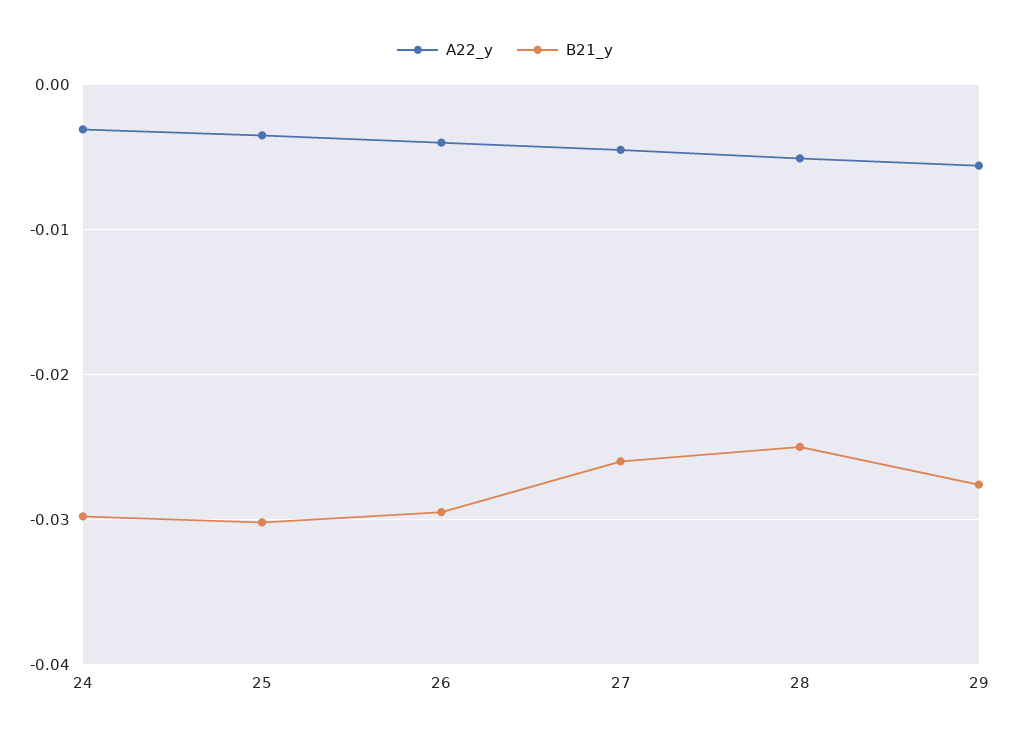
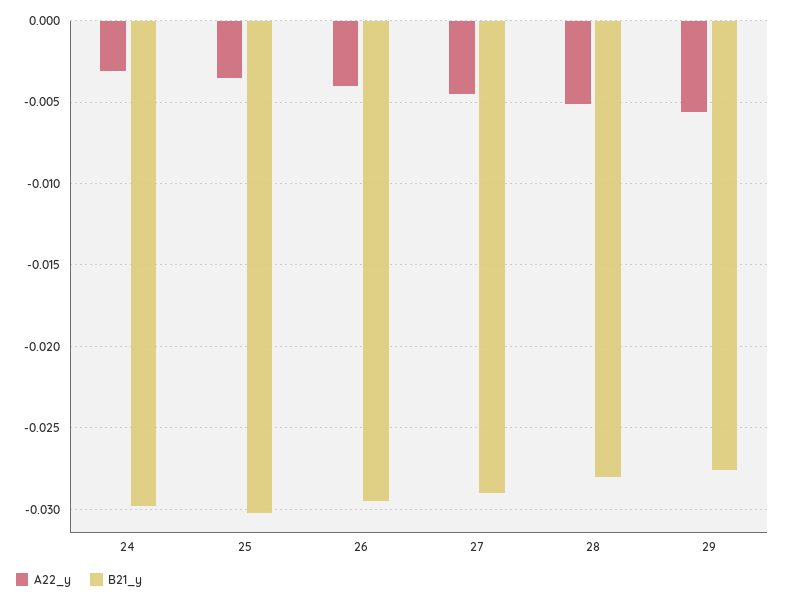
  {
    "A22_y": {
      "24": -0.003,
      "25": -0.0035,
      "26": -0.004,
      "27": -0.0045,
      "28": -0.005,
      "29": -0.0055
    },
    "B21_y": {
      "24": -0.03,
      "25": -0.03,
      "26": -0.0295,
-     "27": -0.026,
+     "27": -0.029,
-     "28": -0.025,
+     "28": -0.028,
      "29": -0.0275
    }
  }

